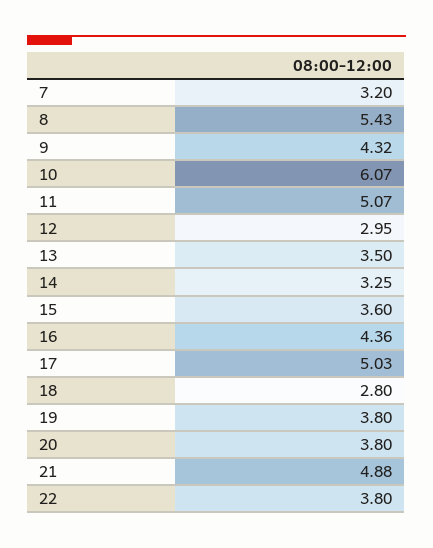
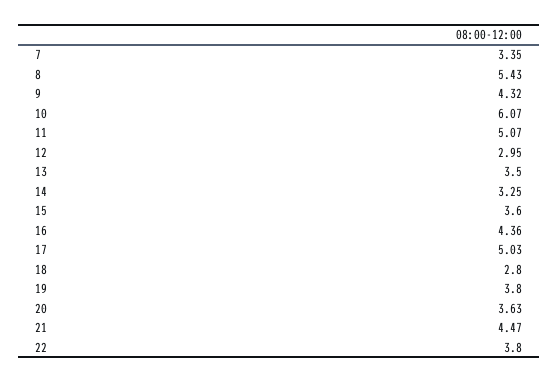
  {
-   "7": 3.2,
+   "7": 3.35,
    "8": 5.43,
    "9": 4.32,
    "10": 6.07,
    "11": 5.07,
    "12": 2.95,
    "13": 3.5,
    "14": 3.25,
    "15": 3.6,
    "16": 4.36,
    "17": 5.03,
    "18": 2.8,
    "19": 3.8,
-   "20": 3.8,
+   "20": 3.63,
-   "21": 4.88,
+   "21": 4.47,
    "22": 3.8
  }

